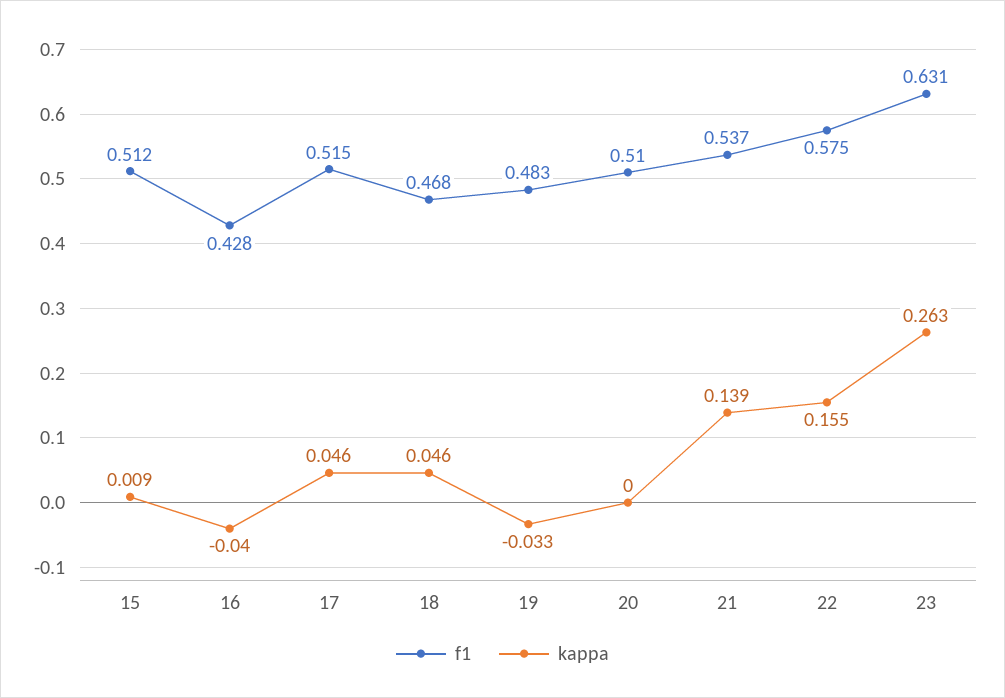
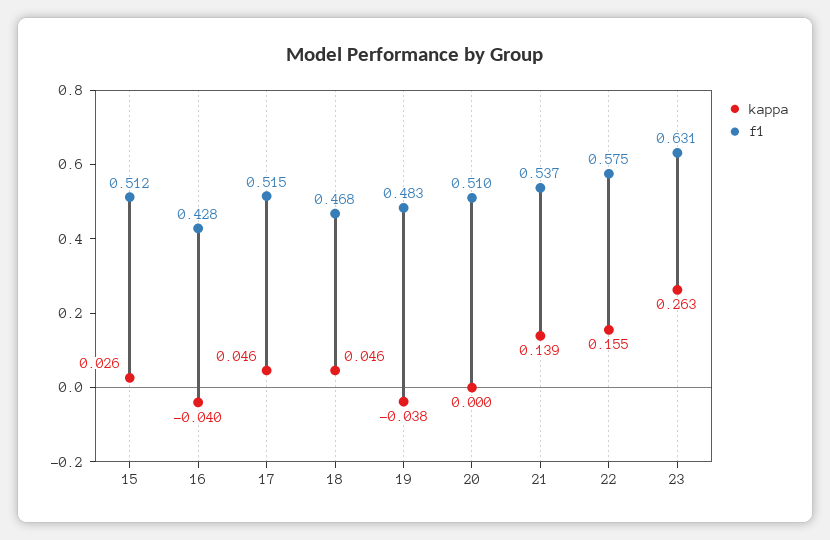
  {
    "f1": {
      "15": 0.512,
      "16": 0.428,
      "17": 0.515,
      "18": 0.468,
      "19": 0.483,
      "20": 0.51,
      "21": 0.537,
      "22": 0.575,
      "23": 0.631
    },
    "kappa": {
-     "15": 0.009,
+     "15": 0.026,
      "16": -0.04,
      "17": 0.046,
      "18": 0.046,
-     "19": -0.033,
+     "19": -0.038,
      "20": 0,
      "21": 0.139,
      "22": 0.155,
      "23": 0.263
    }
  }

